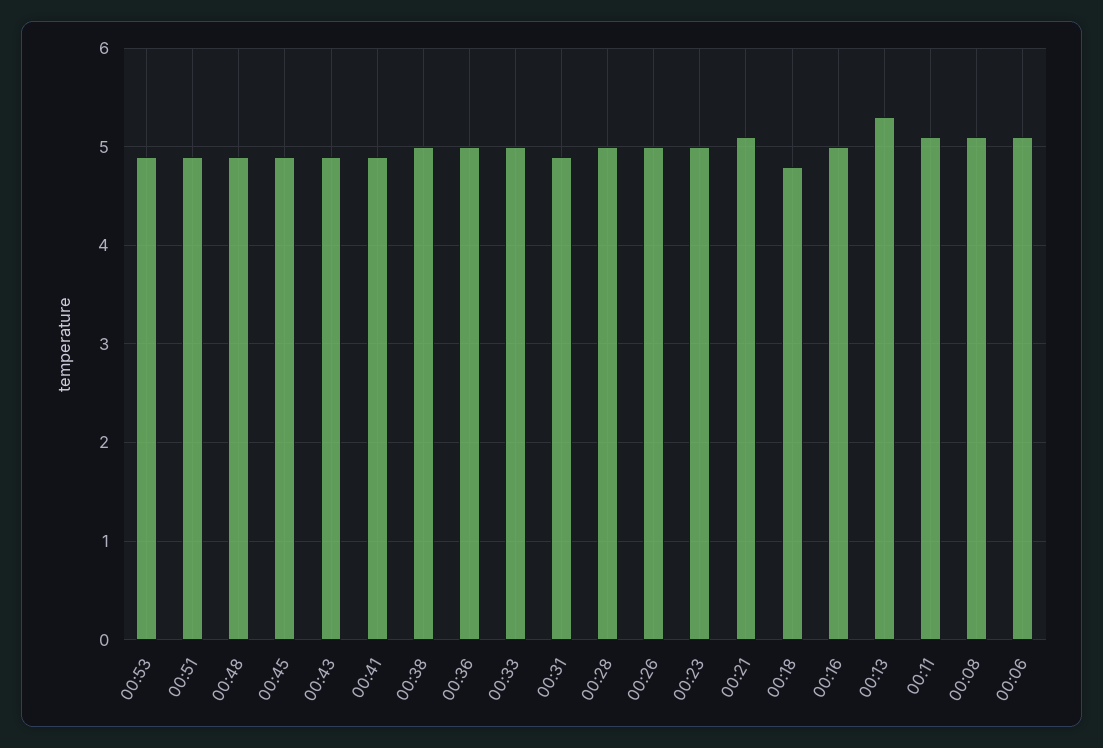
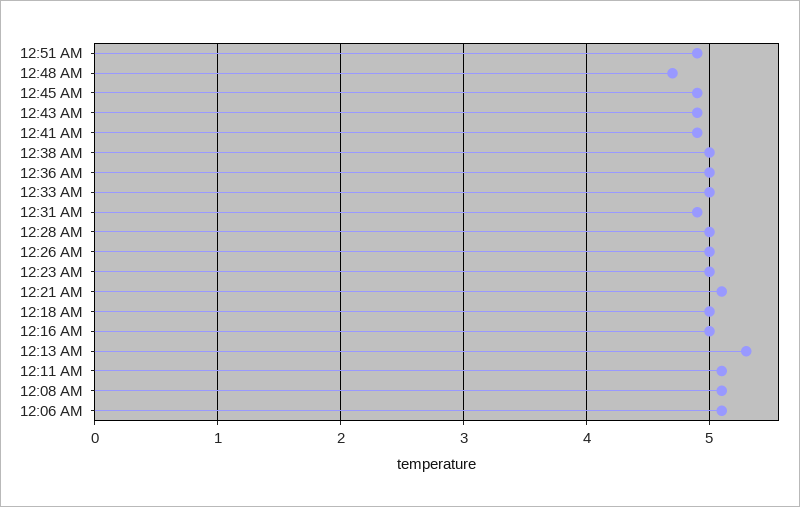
  {
-   "00:53": 4.9,
    "00:51": 4.9,
-   "00:48": 4.9,
+   "00:48": 4.7,
    "00:45": 4.9,
    "00:43": 4.9,
    "00:41": 4.9,
    "00:38": 5,
    "00:36": 5,
    "00:33": 5,
    "00:31": 4.9,
    "00:28": 5,
    "00:26": 5,
    "00:23": 5,
    "00:21": 5.1,
-   "00:18": 4.8,
+   "00:18": 5,
    "00:16": 5,
    "00:13": 5.3,
    "00:11": 5.1,
    "00:08": 5.1,
    "00:06": 5.1
  }

